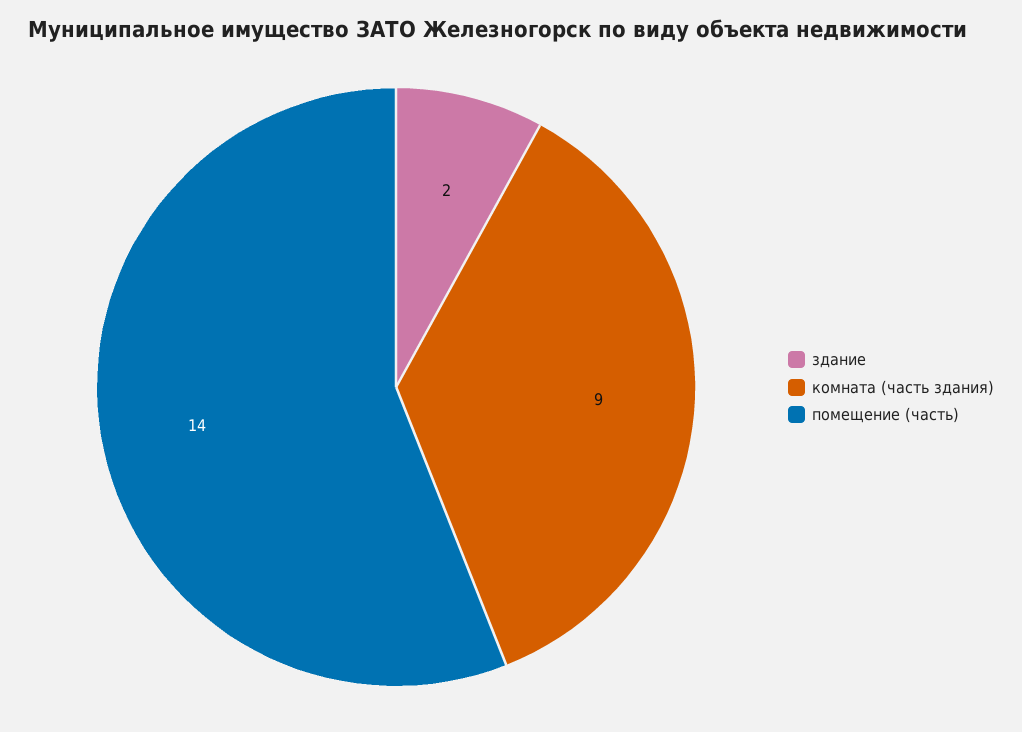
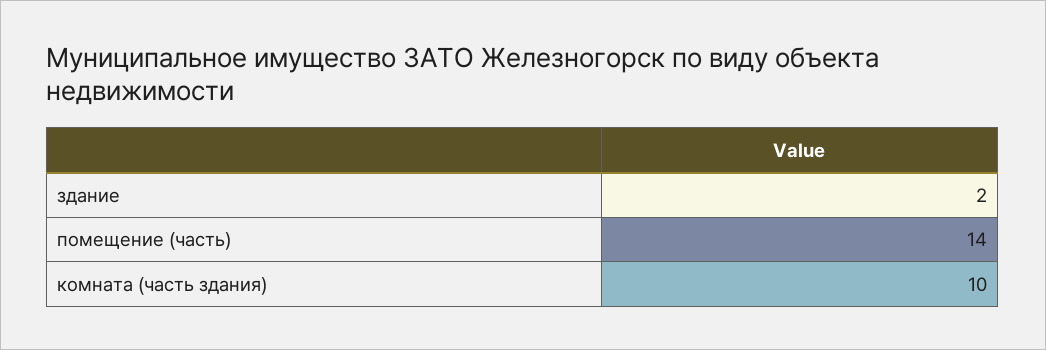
  {
    "здание": 2,
-   "комната (часть здания)": 9,
+   "комната (часть здания)": 10,
    "помещение (часть)": 14
  }

